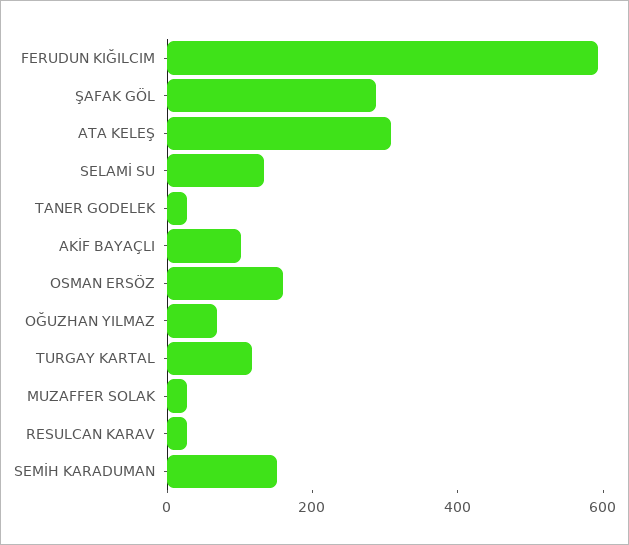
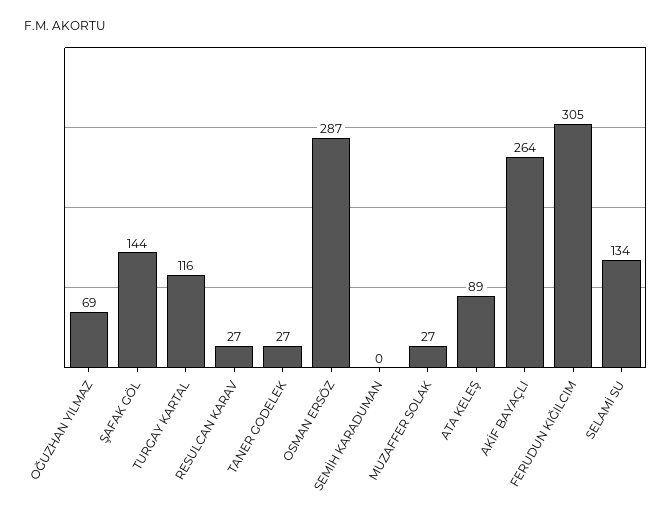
  {
-   "FERUDUN KIĞILCIM": 600,
+   "FERUDUN KIĞILCIM": 305,
-   "ŞAFAK GÖL": 300,
+   "ŞAFAK GÖL": 144,
-   "ATA KELEŞ": 300,
+   "ATA KELEŞ": 89,
    "SELAMİ SU": 134,
    "TANER GODELEK": 27,
-   "AKİF BAYAÇLI": 100,
+   "AKİF BAYAÇLI": 264,
-   "OSMAN ERSÖZ": 150,
+   "OSMAN ERSÖZ": 287,
    "OĞUZHAN YILMAZ": 69,
    "TURGAY KARTAL": 116,
    "MUZAFFER SOLAK": 27,
    "RESULCAN KARAV": 27,
-   "SEMİH KARADUMAN": 150
+   "SEMİH KARADUMAN": 0
  }

